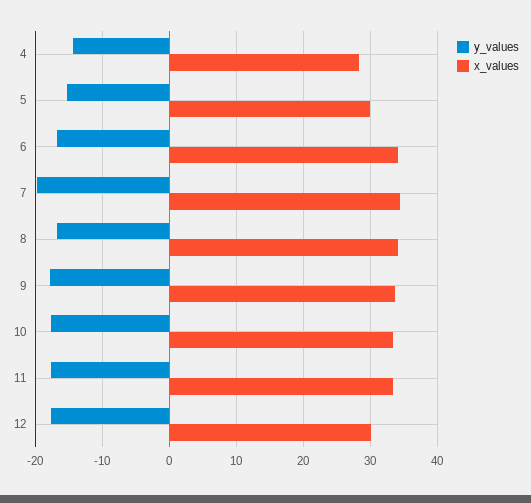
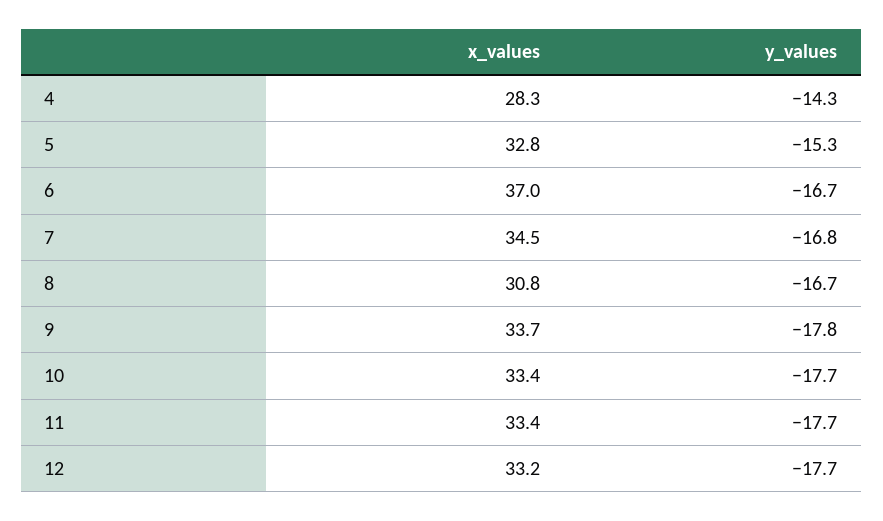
  {
    "y_values": {
      "4": -14.3,
      "5": -15.3,
      "6": -16.7,
-     "7": -20,
+     "7": -16.8,
      "8": -16.7,
      "9": -17.8,
      "10": -17.7,
      "11": -17.7,
      "12": -17.7
    },
    "x_values": {
      "4": 28.3,
-     "5": 30,
+     "5": 32.8,
-     "6": 34,
+     "6": 37,
      "7": 34.5,
-     "8": 34,
+     "8": 30.8,
      "9": 33.7,
      "10": 33.4,
      "11": 33.4,
-     "12": 30
+     "12": 33.2
    }
  }

